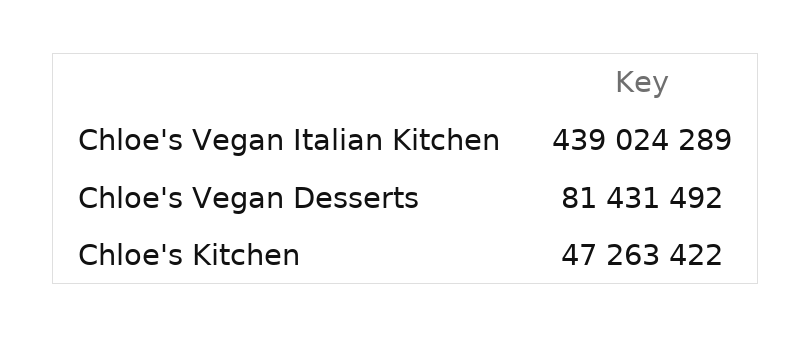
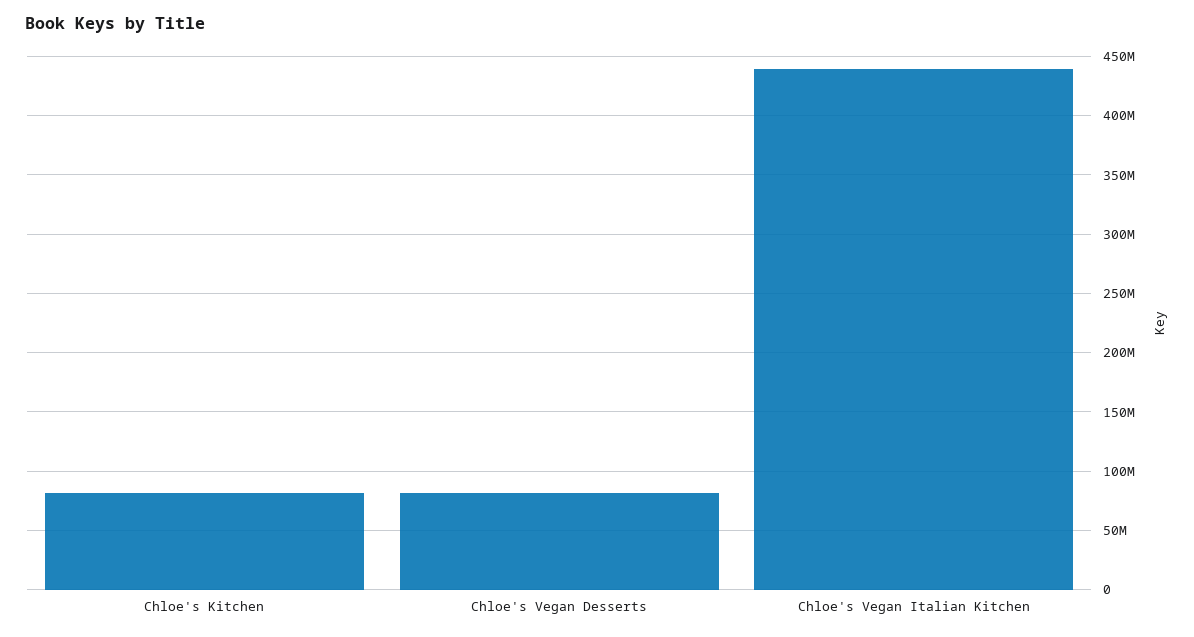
  {
    "Chloe's Vegan Italian Kitchen": 439024289,
    "Chloe's Vegan Desserts": 81431492,
-   "Chloe's Kitchen": 47263422
+   "Chloe's Kitchen": 80000000
  }

